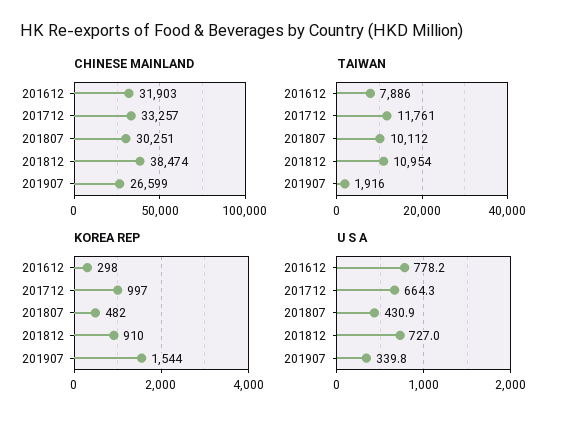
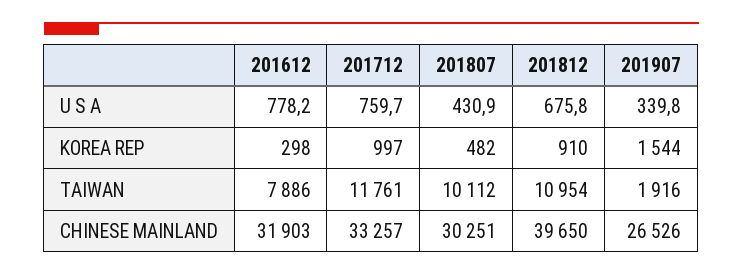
  {
    "CHINESE MAINLAND": {
      "201612": 31903,
      "201712": 33257,
      "201807": 30251,
-     "201812": 38474,
+     "201812": 39650,
-     "201907": 26599
+     "201907": 26526
    },
    "TAIWAN": {
      "201612": 7886,
      "201712": 11761,
      "201807": 10112,
      "201812": 10954,
      "201907": 1916
    },
    "KOREA REP": {
      "201612": 298,
      "201712": 997,
      "201807": 482,
      "201812": 910,
      "201907": 1544
    },
    "U S A": {
      "201612": 778.2,
-     "201712": 664.3,
+     "201712": 759.7,
      "201807": 430.9,
-     "201812": 727,
+     "201812": 675.8,
      "201907": 339.8
    }
  }

